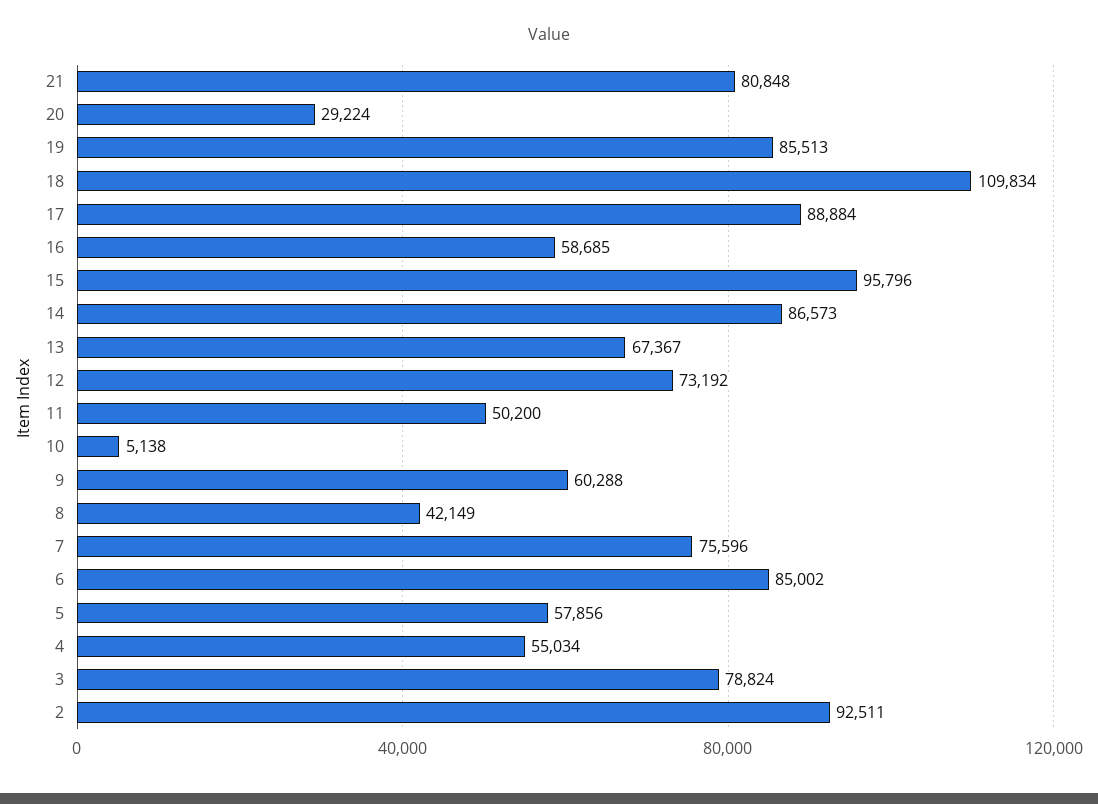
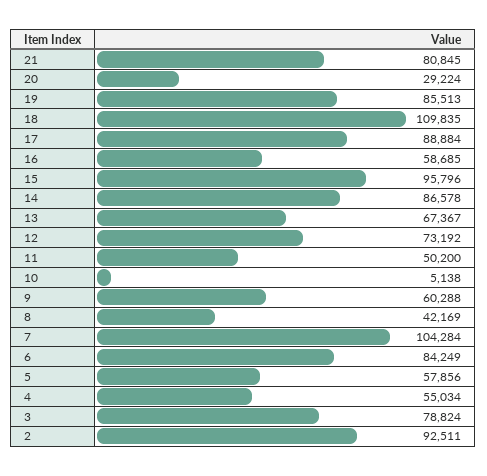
  {
-   "21": 80848,
+   "21": 80845,
    "20": 29224,
    "19": 85513,
-   "18": 109834,
+   "18": 109835,
    "17": 88884,
    "16": 58685,
    "15": 95796,
-   "14": 86573,
+   "14": 86578,
    "13": 67367,
    "12": 73192,
    "11": 50200,
    "10": 5138,
    "9": 60288,
-   "8": 42149,
+   "8": 42169,
-   "7": 75596,
+   "7": 104284,
-   "6": 85002,
+   "6": 84249,
    "5": 57856,
    "4": 55034,
    "3": 78824,
    "2": 92511
  }

